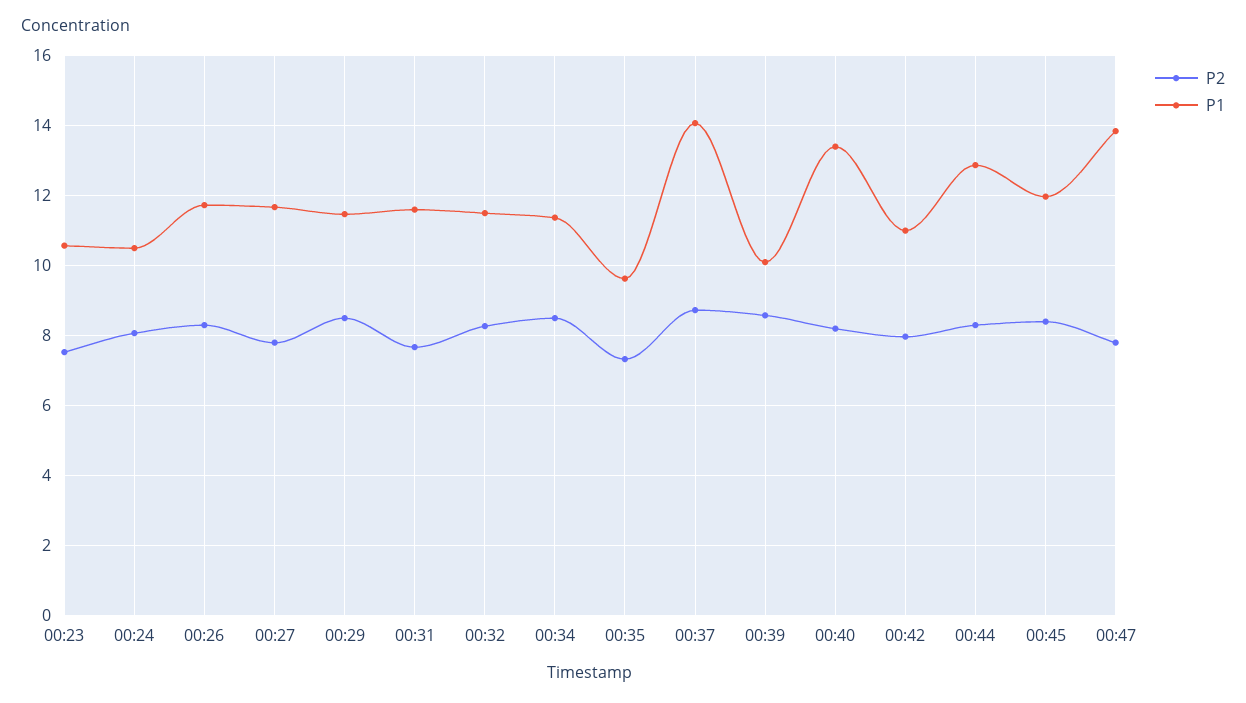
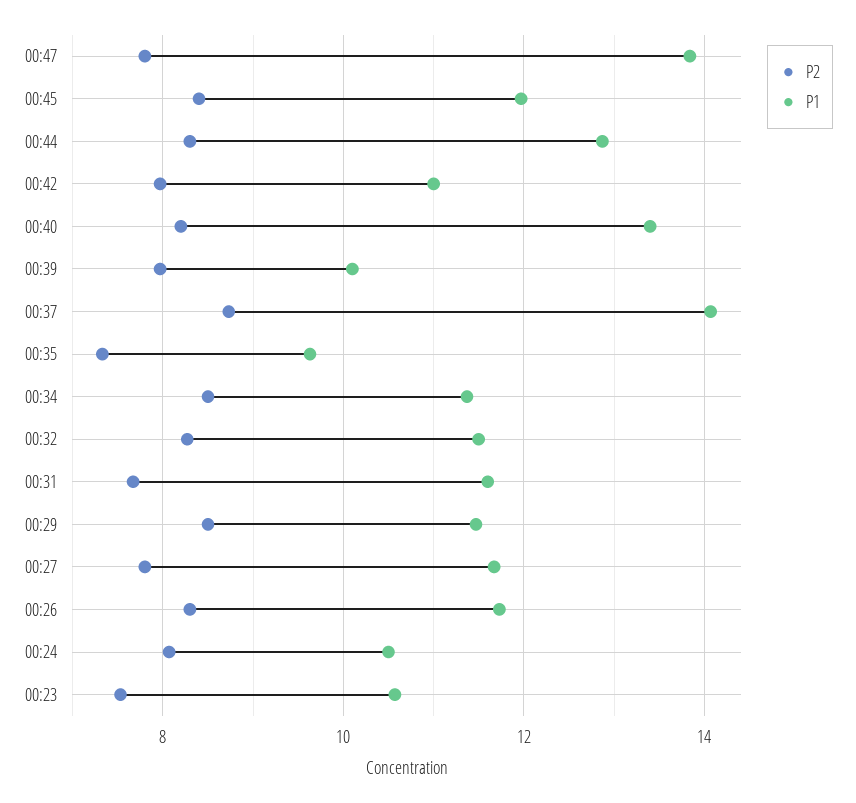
  {
    "P2": {
      "00:23": 7.6,
      "00:24": 8,
      "00:26": 8.4,
      "00:27": 7.8,
      "00:29": 8.6,
      "00:31": 7.6,
      "00:32": 8.2,
      "00:34": 8.6,
      "00:35": 7.4,
      "00:37": 8.8,
-     "00:39": 8.6,
+     "00:39": 8,
      "00:40": 8.2,
      "00:42": 8,
      "00:44": 8.4,
      "00:45": 8.4,
      "00:47": 7.8
    },
    "P1": {
      "00:23": 10.6,
      "00:24": 10.6,
      "00:26": 11.8,
      "00:27": 11.6,
      "00:29": 11.4,
      "00:31": 11.6,
      "00:32": 11.6,
      "00:34": 11.4,
      "00:35": 9.6,
      "00:37": 14,
      "00:39": 10.2,
      "00:40": 13.4,
      "00:42": 11,
      "00:44": 12.8,
      "00:45": 12,
      "00:47": 13.8
    }
  }

